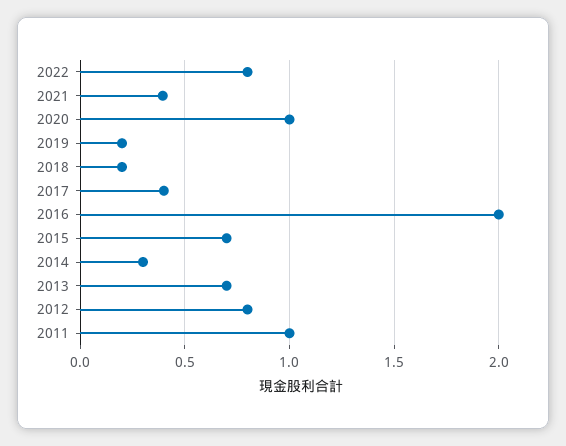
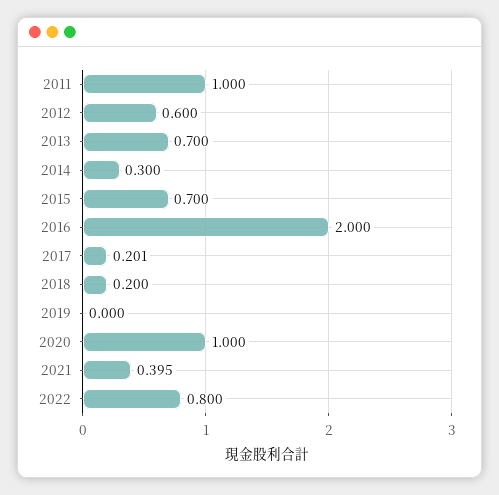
  {
    "2022": 0.8,
    "2021": 0.395,
    "2020": 1,
-   "2019": 0.2,
+   "2019": 0,
    "2018": 0.2,
-   "2017": 0.4,
+   "2017": 0.201,
    "2016": 2,
    "2015": 0.7,
    "2014": 0.3,
    "2013": 0.7,
-   "2012": 0.8,
+   "2012": 0.6,
    "2011": 1
  }

